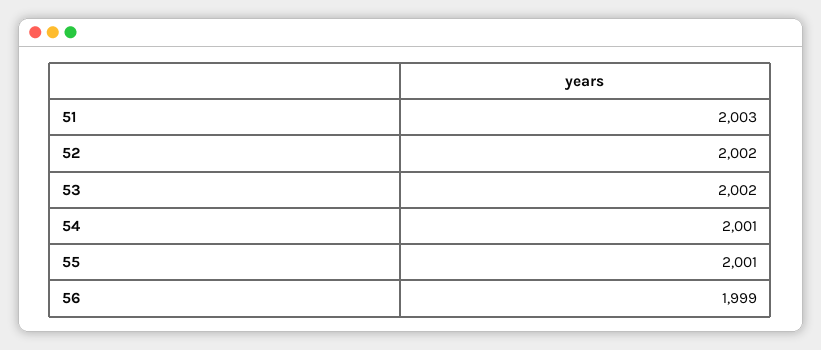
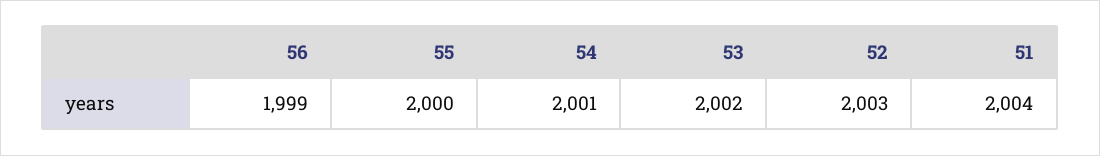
  {
-   "51": 2003,
+   "51": 2004,
-   "52": 2002,
+   "52": 2003,
    "53": 2002,
    "54": 2001,
-   "55": 2001,
+   "55": 2000,
    "56": 1999
  }

